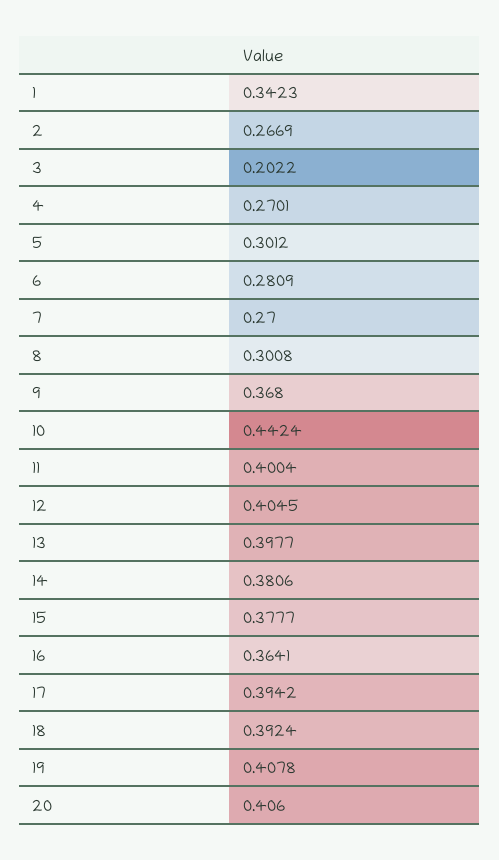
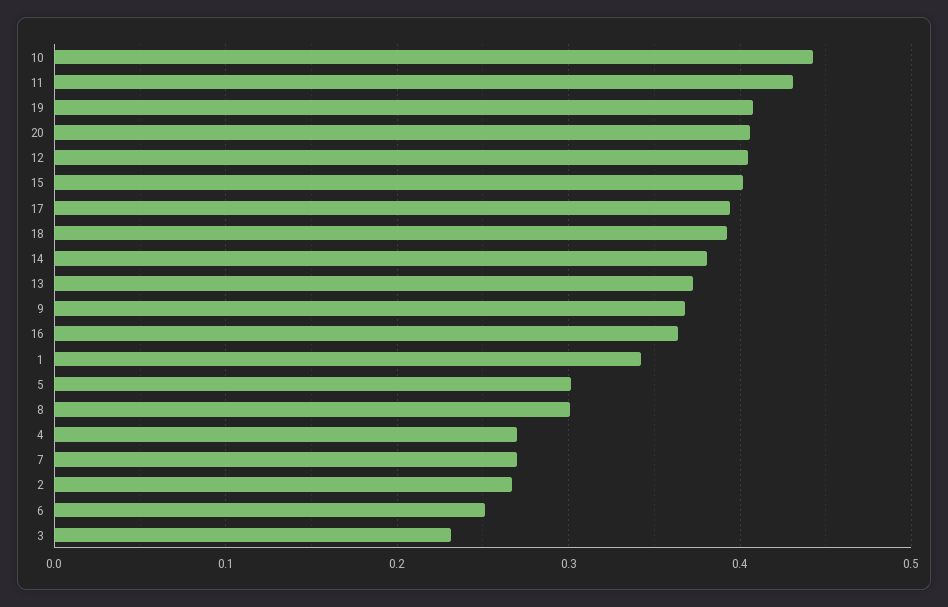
  {
    "1": 0.3423,
    "2": 0.2669,
-   "3": 0.2022,
+   "3": 0.23,
    "4": 0.2701,
    "5": 0.3012,
-   "6": 0.2809,
+   "6": 0.25,
    "7": 0.27,
    "8": 0.3008,
    "9": 0.368,
    "10": 0.4424,
-   "11": 0.4004,
+   "11": 0.43,
    "12": 0.4045,
-   "13": 0.3977,
+   "13": 0.37,
    "14": 0.3806,
-   "15": 0.3777,
+   "15": 0.4,
    "16": 0.3641,
    "17": 0.3942,
    "18": 0.3924,
    "19": 0.4078,
    "20": 0.406
  }

